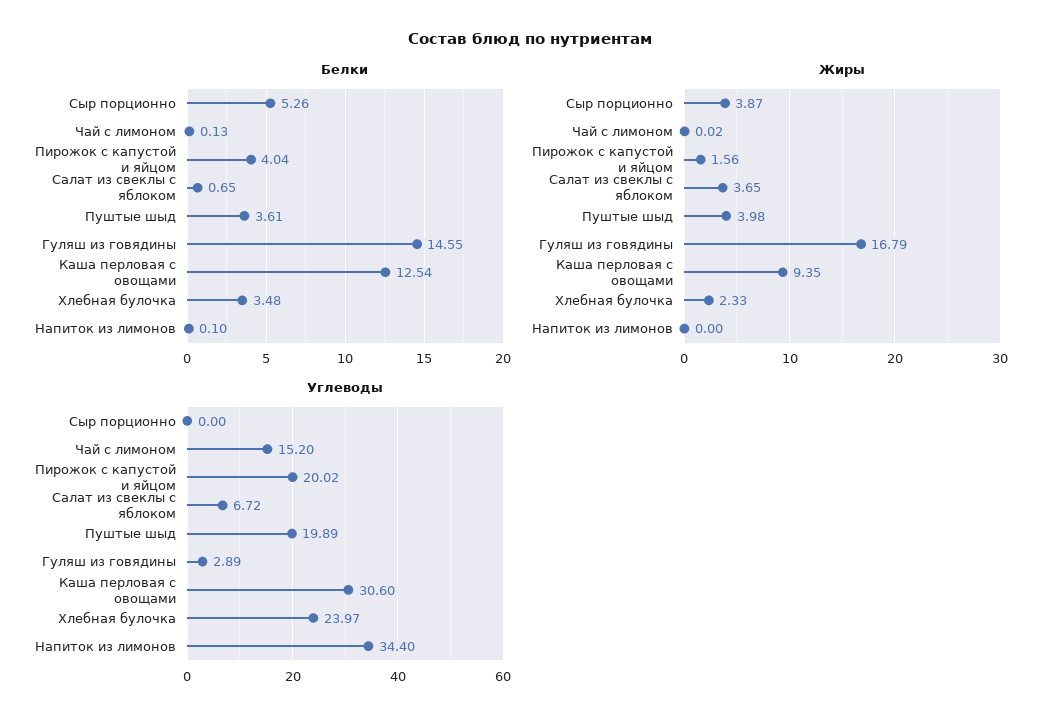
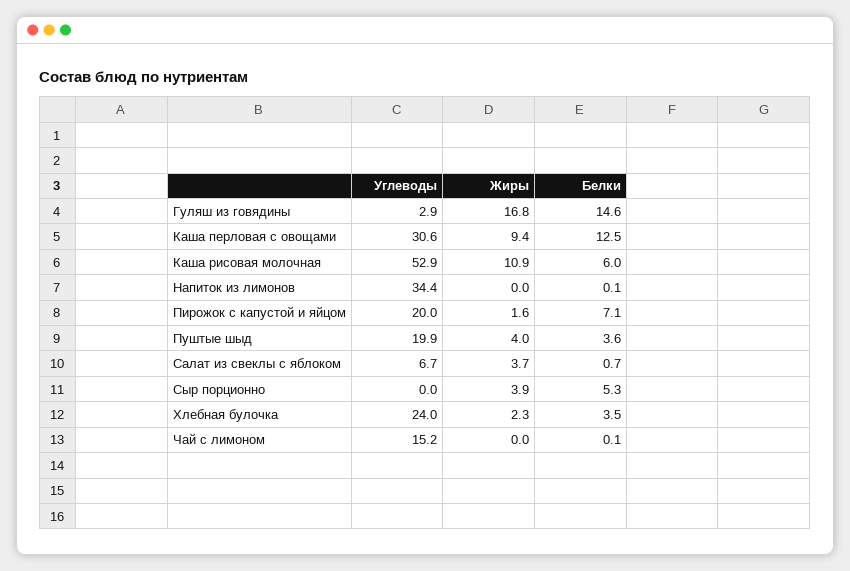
  {
    "Белки": {
      "Сыр порционно": 5.26,
      "Чай с лимоном": 0.13,
-     "Пирожок с капустой и яйцом": 4.04,
+     "Пирожок с капустой и яйцом": 7.1,
      "Салат из свеклы с яблоком": 0.65,
      "Пуштые шыд": 3.61,
      "Гуляш из говядины": 14.55,
      "Каша перловая с овощами": 12.54,
      "Хлебная булочка": 3.48,
-     "Напиток из лимонов": 0.1
+     "Напиток из лимонов": 0.1,
+     "Каша рисовая молочная": 6
    },
    "Жиры": {
      "Сыр порционно": 3.87,
      "Чай с лимоном": 0.02,
      "Пирожок с капустой и яйцом": 1.56,
      "Салат из свеклы с яблоком": 3.65,
      "Пуштые шыд": 3.98,
      "Гуляш из говядины": 16.79,
      "Каша перловая с овощами": 9.35,
      "Хлебная булочка": 2.33,
-     "Напиток из лимонов": 0
+     "Напиток из лимонов": 0,
+     "Каша рисовая молочная": 10.9
    },
    "Углеводы": {
      "Сыр порционно": 0,
      "Чай с лимоном": 15.2,
      "Пирожок с капустой и яйцом": 20.02,
      "Салат из свеклы с яблоком": 6.72,
      "Пуштые шыд": 19.89,
      "Гуляш из говядины": 2.89,
      "Каша перловая с овощами": 30.6,
      "Хлебная булочка": 23.97,
-     "Напиток из лимонов": 34.4
+     "Напиток из лимонов": 34.4,
+     "Каша рисовая молочная": 52.9
    }
  }

